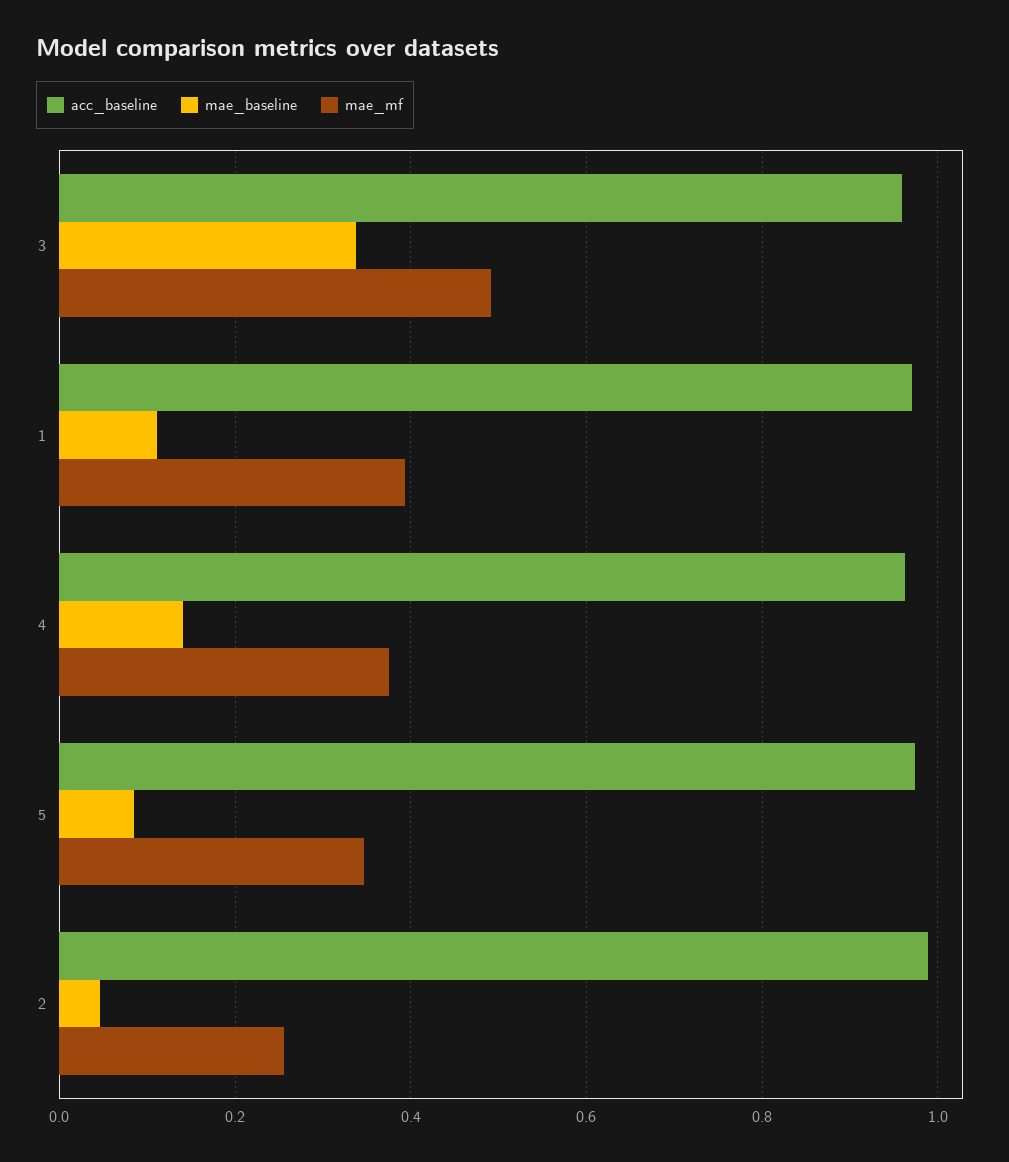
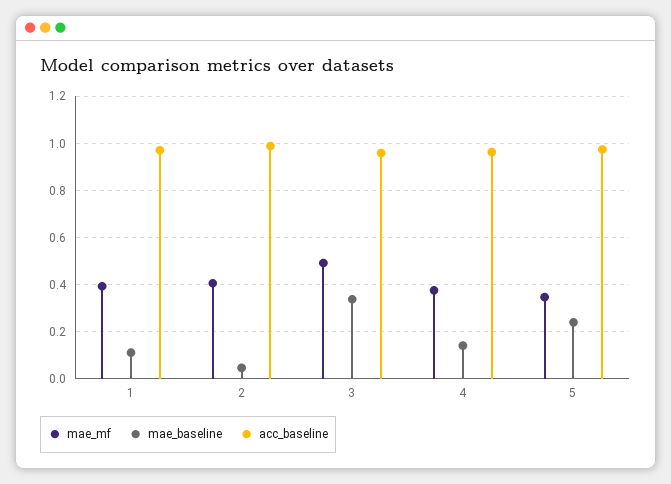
  {
    "acc_baseline": {
      "3": 0.96,
      "1": 0.98,
      "4": 0.96,
      "5": 0.98,
      "2": 0.98
    },
    "mae_baseline": {
      "3": 0.34,
      "1": 0.12,
      "4": 0.14,
-     "5": 0.08,
+     "5": 0.25,
      "2": 0.04
    },
    "mae_mf": {
      "3": 0.5,
      "1": 0.4,
      "4": 0.38,
      "5": 0.34,
-     "2": 0.26
+     "2": 0.4
    }
  }

